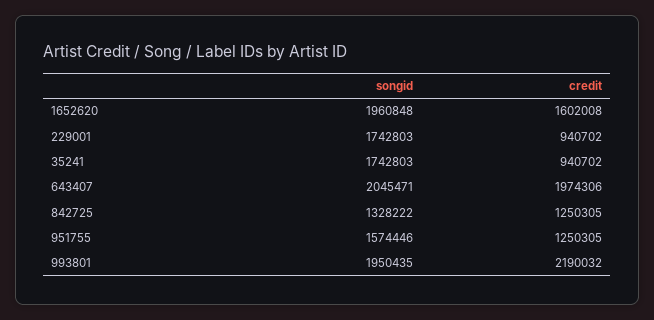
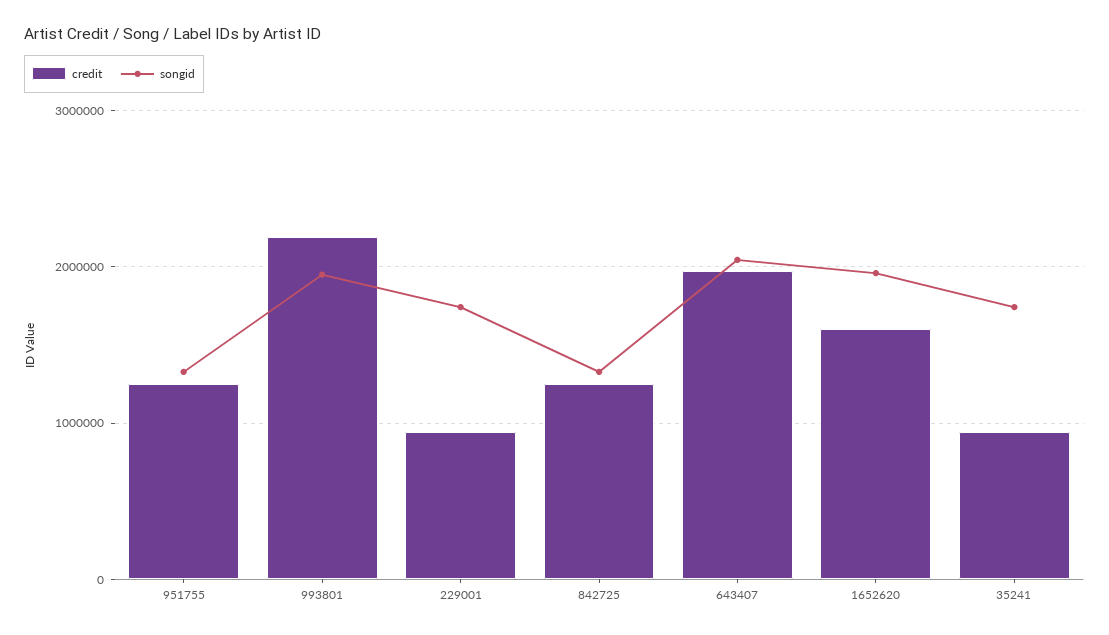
  {
    "songid": {
      "1652620": 1960848,
      "229001": 1742803,
      "35241": 1742803,
      "643407": 2045471,
      "842725": 1328222,
-     "951755": 1574446,
+     "951755": 1300000,
      "993801": 1950435
    },
    "credit": {
      "1652620": 1602008,
      "229001": 940702,
      "35241": 940702,
      "643407": 1974306,
      "842725": 1250305,
      "951755": 1250305,
      "993801": 2190032
    }
  }

